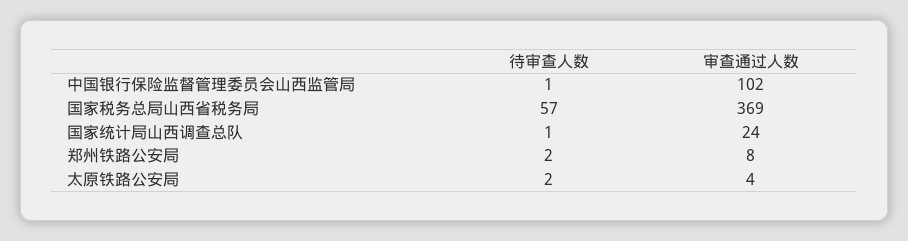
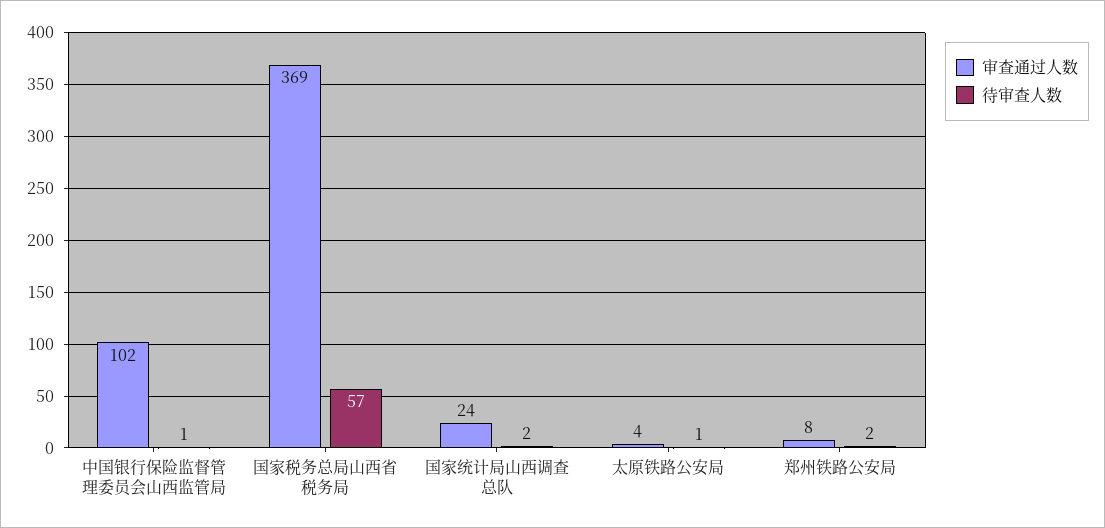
  {
    "待审查人数": {
      "中国银行保险监督管理委员会山西监管局": 1,
      "国家税务总局山西省税务局": 57,
-     "国家统计局山西调查总队": 1,
+     "国家统计局山西调查总队": 2,
      "郑州铁路公安局": 2,
-     "太原铁路公安局": 2
+     "太原铁路公安局": 1
    },
    "审查通过人数": {
      "中国银行保险监督管理委员会山西监管局": 102,
      "国家税务总局山西省税务局": 369,
      "国家统计局山西调查总队": 24,
      "郑州铁路公安局": 8,
      "太原铁路公安局": 4
    }
  }

